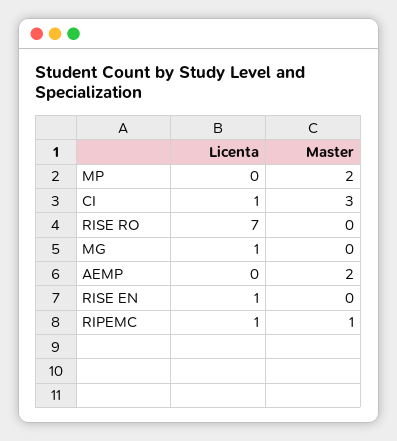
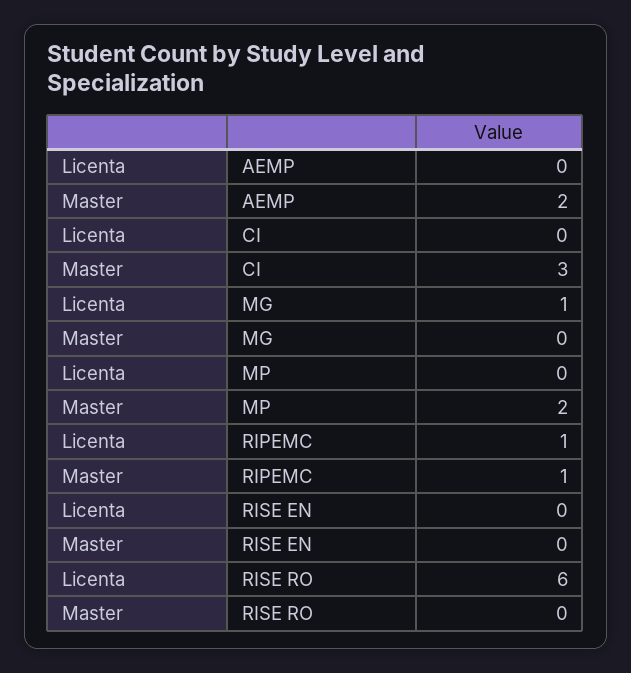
  {
    "Licenta": {
      "MP": 0,
-     "CI": 1,
+     "CI": 0,
-     "RISE RO": 7,
+     "RISE RO": 6,
      "MG": 1,
      "AEMP": 0,
-     "RISE EN": 1,
+     "RISE EN": 0,
      "RIPEMC": 1
    },
    "Master": {
      "MP": 2,
      "CI": 3,
      "RISE RO": 0,
      "MG": 0,
      "AEMP": 2,
      "RISE EN": 0,
      "RIPEMC": 1
    }
  }

